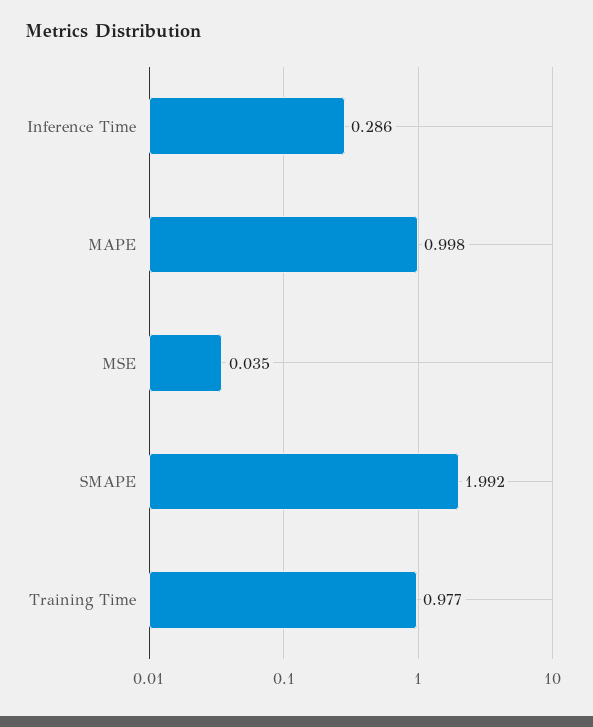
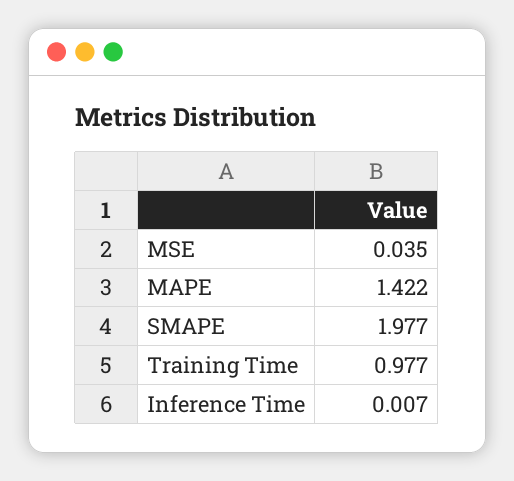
  {
-   "Inference Time": 0.286,
+   "Inference Time": 0.007,
-   "MAPE": 0.998,
+   "MAPE": 1.422,
    "MSE": 0.035,
-   "SMAPE": 1.992,
+   "SMAPE": 1.977,
    "Training Time": 0.977
  }

